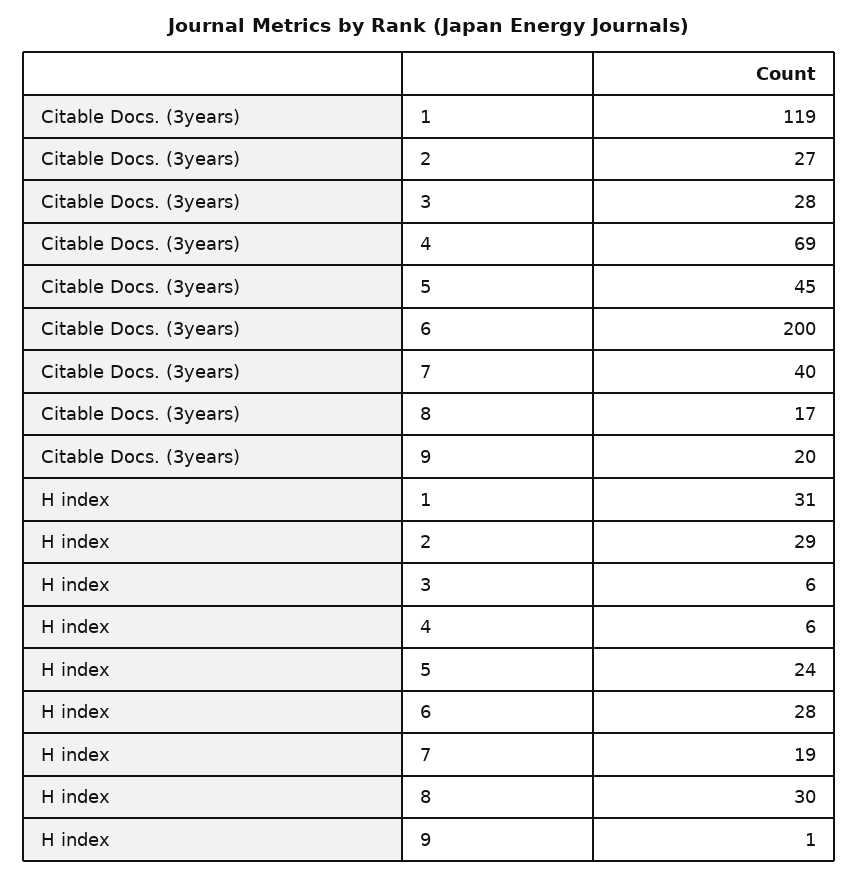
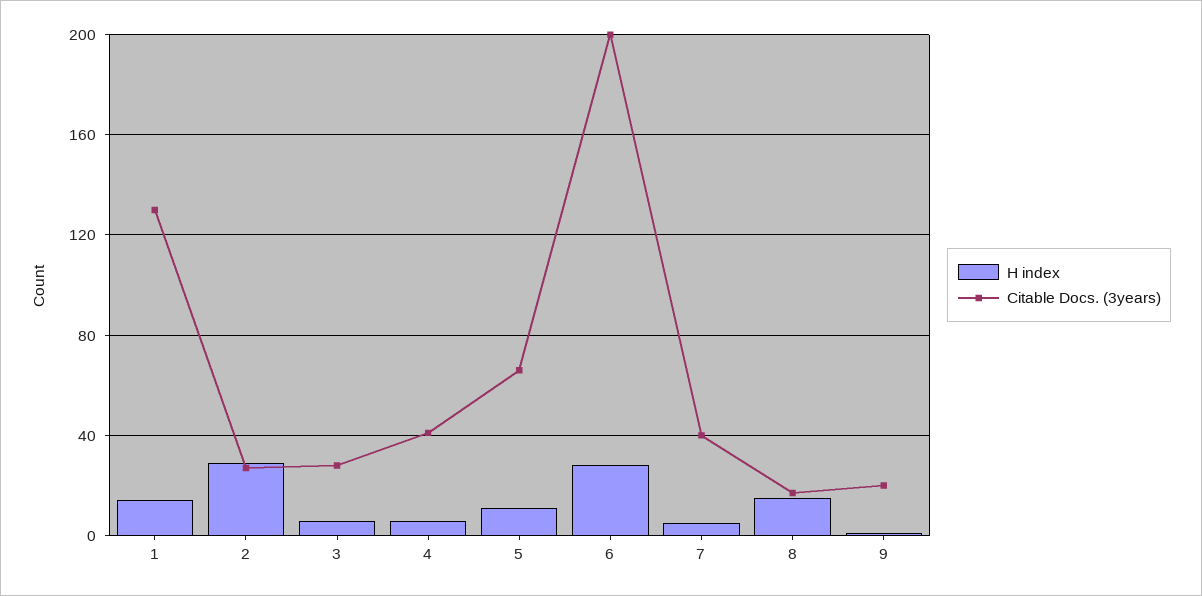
  {
    "Citable Docs. (3years)": {
-     "1": 119,
+     "1": 130,
      "2": 27,
      "3": 28,
-     "4": 69,
+     "4": 40,
-     "5": 45,
+     "5": 65,
      "6": 200,
      "7": 40,
      "8": 17,
      "9": 20
    },
    "H index": {
-     "1": 31,
+     "1": 15,
      "2": 29,
      "3": 6,
      "4": 6,
-     "5": 24,
+     "5": 10,
      "6": 28,
-     "7": 19,
+     "7": 5,
-     "8": 30,
+     "8": 15,
      "9": 1
    }
  }

